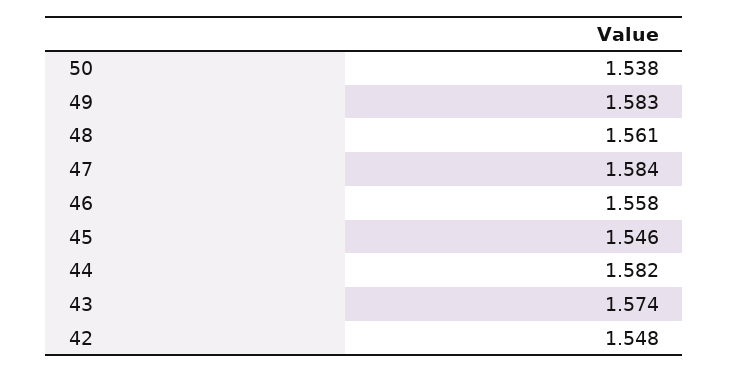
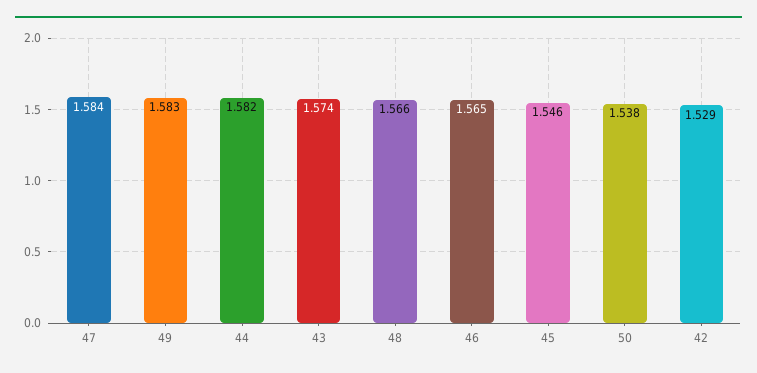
  {
    "50": 1.538,
    "49": 1.583,
-   "48": 1.561,
+   "48": 1.566,
    "47": 1.584,
-   "46": 1.558,
+   "46": 1.565,
    "45": 1.546,
    "44": 1.582,
    "43": 1.574,
-   "42": 1.548
+   "42": 1.529
  }

